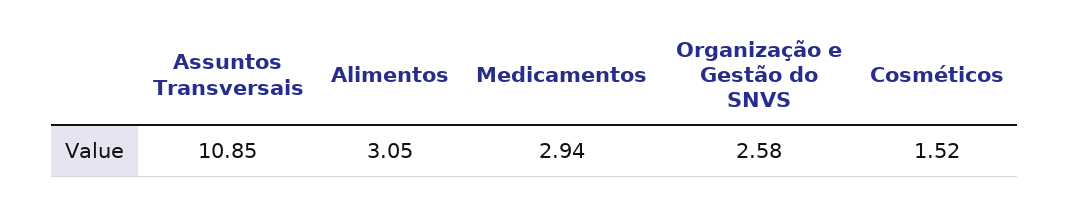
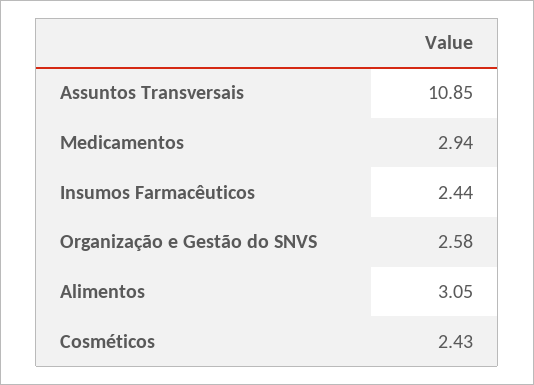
  {
    "Assuntos Transversais": 10.85,
    "Alimentos": 3.05,
    "Medicamentos": 2.94,
    "Organização e Gestão do SNVS": 2.58,
-   "Cosméticos": 1.52
+   "Cosméticos": 2.43,
+   "Insumos Farmacêuticos": 2.44
  }

